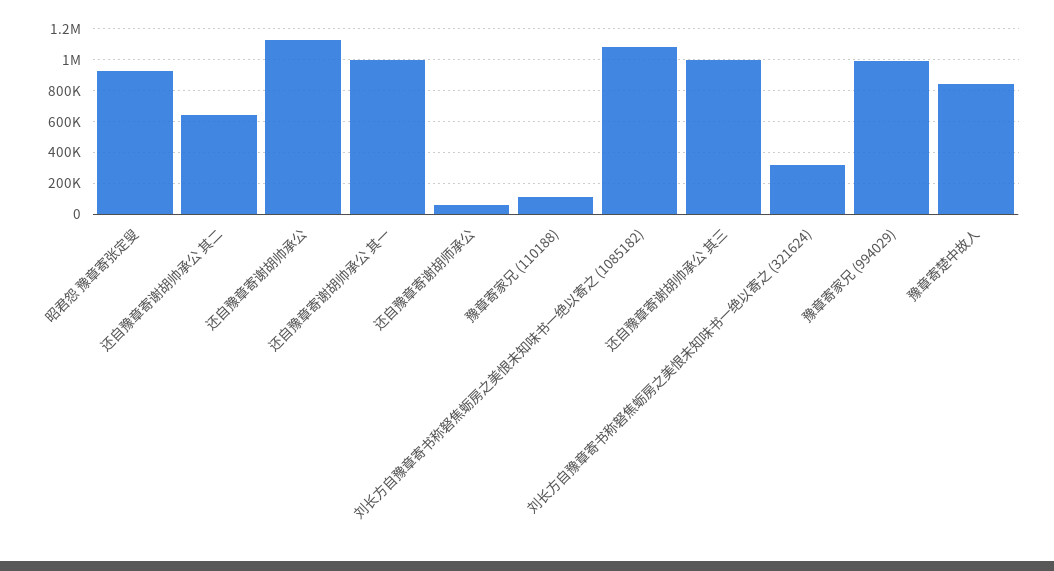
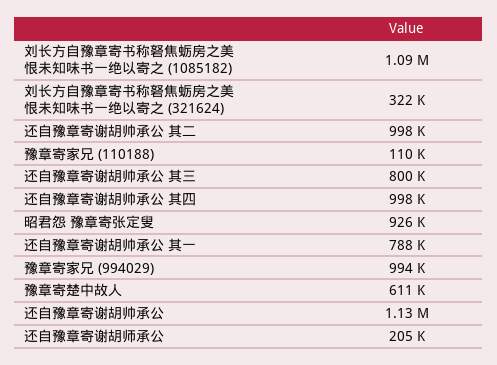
  {
    "昭君怨 豫章寄张定叟": 926000,
-   "还自豫章寄谢胡帅承公 其二": 650000,
+   "还自豫章寄谢胡帅承公 其二": 998000,
    "还自豫章寄谢胡帅承公": 1130000,
-   "还自豫章寄谢胡帅承公 其一": 1000000,
+   "还自豫章寄谢胡帅承公 其一": 788000,
-   "还自豫章寄谢胡师承公": 50000,
+   "还自豫章寄谢胡师承公": 205000,
    "豫章寄家兄 (110188)": 110000,
    "刘长方自豫章寄书称砮焦蛎房之美恨未知味书一绝以寄之 (1085182)": 1090000,
-   "还自豫章寄谢胡帅承公 其三": 1000000,
+   "还自豫章寄谢胡帅承公 其三": 800000,
    "刘长方自豫章寄书称砮焦蛎房之美恨未知味书一绝以寄之 (321624)": 322000,
    "豫章寄家兄 (994029)": 994000,
-   "豫章寄楚中故人": 850000
+   "豫章寄楚中故人": 611000,
+   "还自豫章寄谢胡帅承公 其四": 998000
  }

